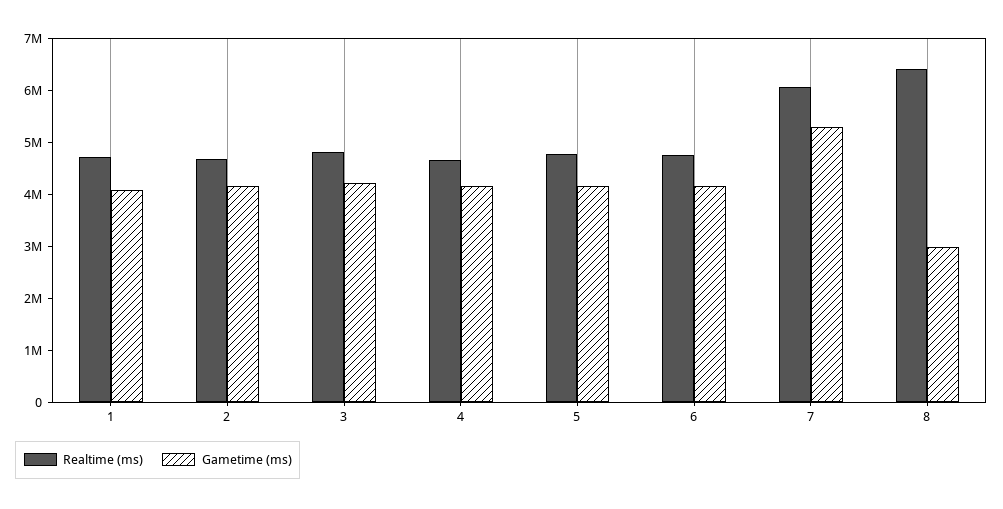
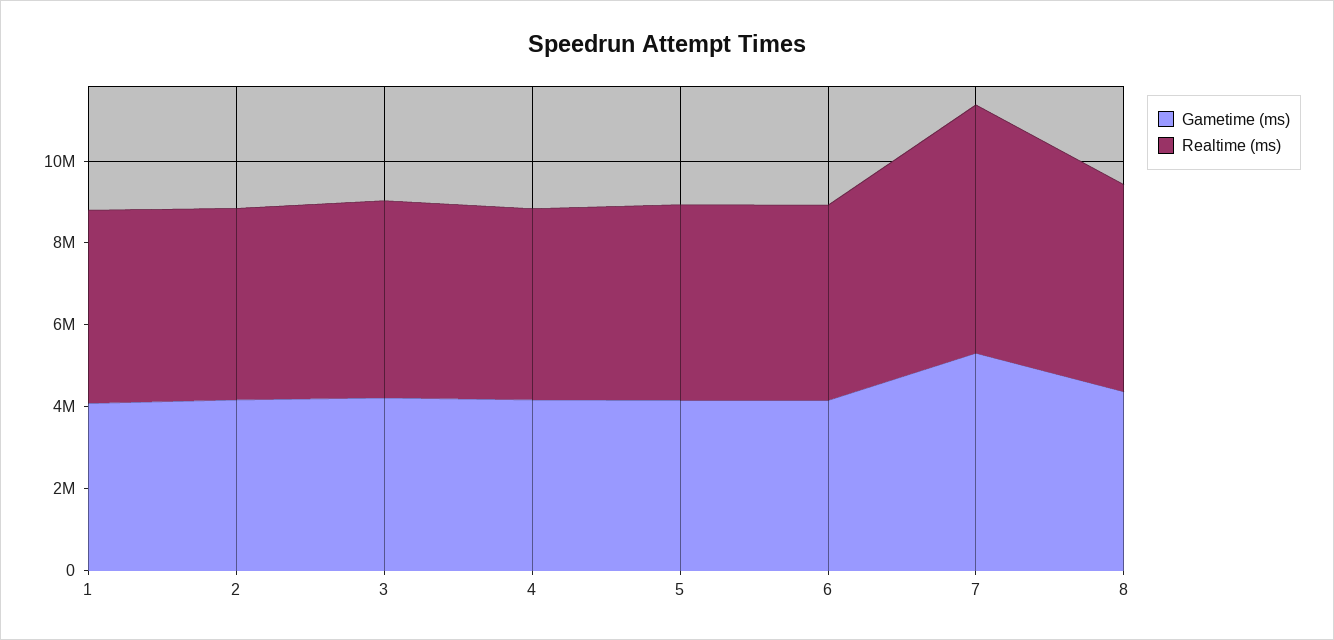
  {
    "Realtime (ms)": {
      "1": 4800000,
      "2": 4600000,
      "3": 4800000,
      "4": 4600000,
      "5": 4800000,
      "6": 4800000,
      "7": 6000000,
-     "8": 6400000
+     "8": 5000000
    },
    "Gametime (ms)": {
      "1": 4000000,
      "2": 4200000,
      "3": 4200000,
      "4": 4200000,
      "5": 4200000,
      "6": 4200000,
      "7": 5400000,
-     "8": 3000000
+     "8": 4500000
    }
  }

